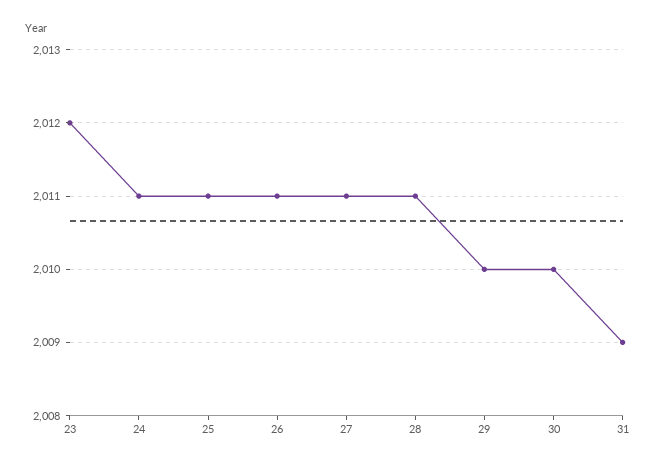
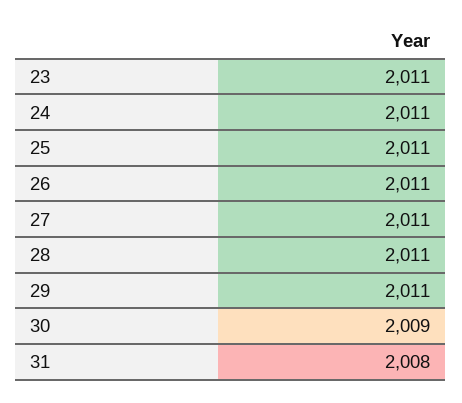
  {
-   "23": 2012,
+   "23": 2011,
    "24": 2011,
    "25": 2011,
    "26": 2011,
    "27": 2011,
    "28": 2011,
-   "29": 2010,
+   "29": 2011,
-   "30": 2010,
+   "30": 2009,
-   "31": 2009
+   "31": 2008
  }

